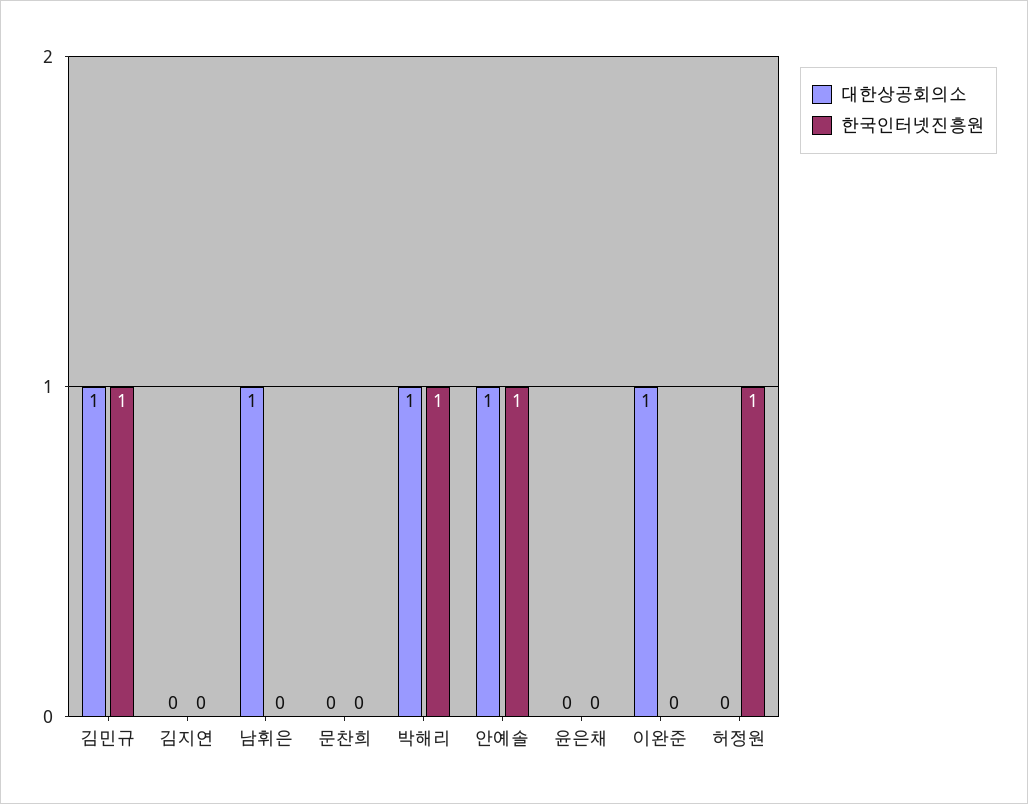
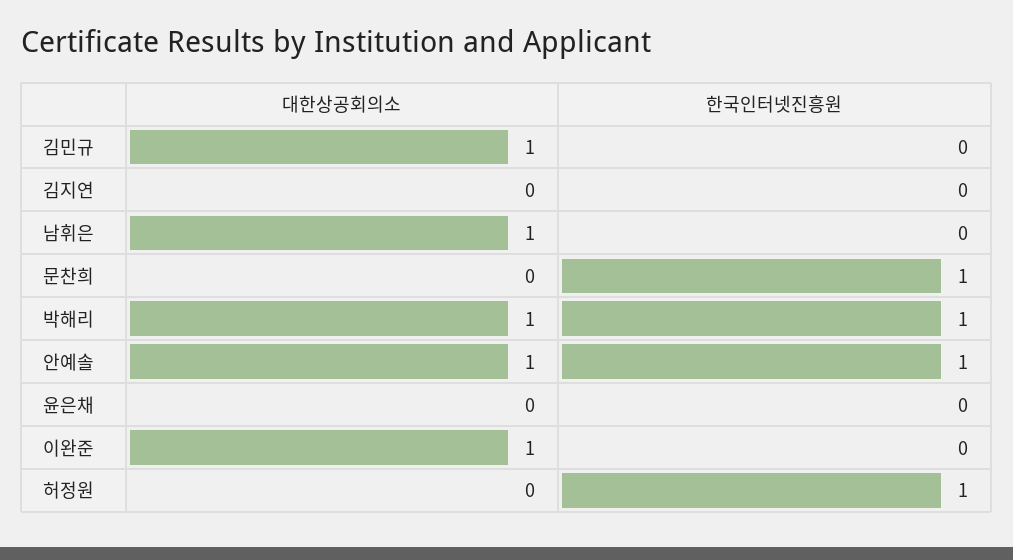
  {
    "대한상공회의소": {
      "김민규": 1,
      "김지연": 0,
      "남휘은": 1,
      "문찬희": 0,
      "박해리": 1,
      "안예솔": 1,
      "윤은채": 0,
      "이완준": 1,
      "허정원": 0
    },
    "한국인터넷진흥원": {
-     "김민규": 1,
+     "김민규": 0,
      "김지연": 0,
      "남휘은": 0,
-     "문찬희": 0,
+     "문찬희": 1,
      "박해리": 1,
      "안예솔": 1,
      "윤은채": 0,
      "이완준": 0,
      "허정원": 1
    }
  }

